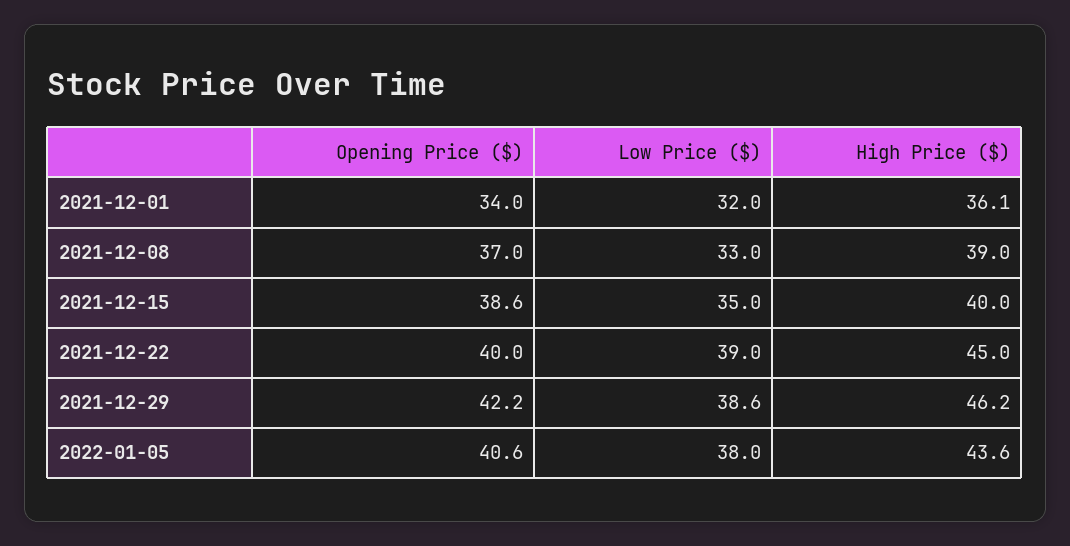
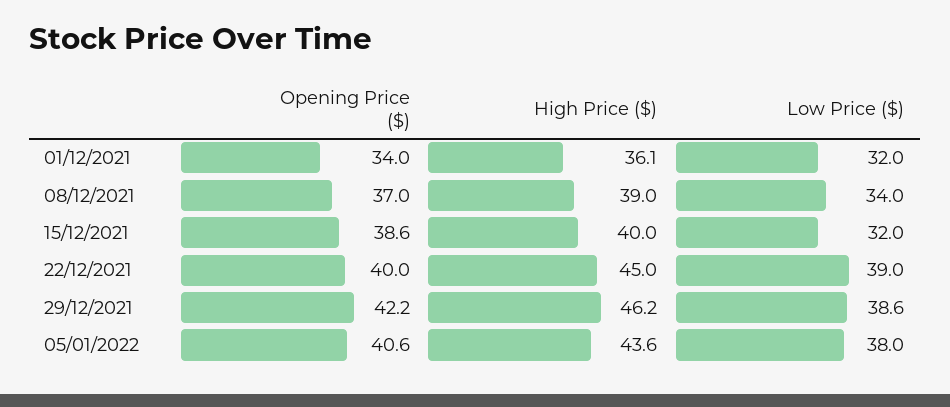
  {
    "Opening Price ($)": {
      "2021-12-01": 34,
      "2021-12-08": 37,
      "2021-12-15": 38.6,
      "2021-12-22": 40,
      "2021-12-29": 42.2,
      "2022-01-05": 40.6
    },
    "Low Price ($)": {
      "2021-12-01": 32,
-     "2021-12-08": 33,
+     "2021-12-08": 34,
-     "2021-12-15": 35,
+     "2021-12-15": 32,
      "2021-12-22": 39,
      "2021-12-29": 38.6,
      "2022-01-05": 38
    },
    "High Price ($)": {
      "2021-12-01": 36.1,
      "2021-12-08": 39,
      "2021-12-15": 40,
      "2021-12-22": 45,
      "2021-12-29": 46.2,
      "2022-01-05": 43.6
    }
  }

